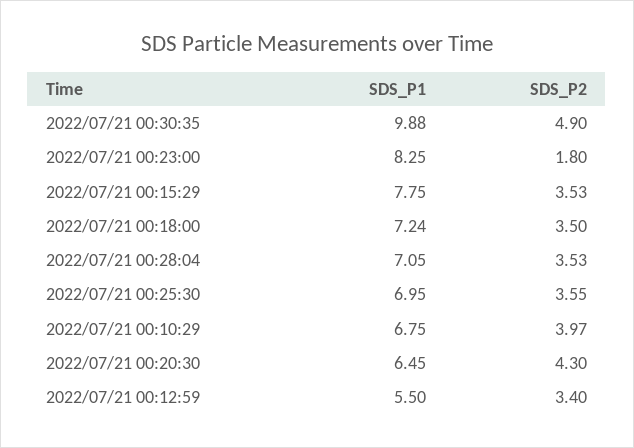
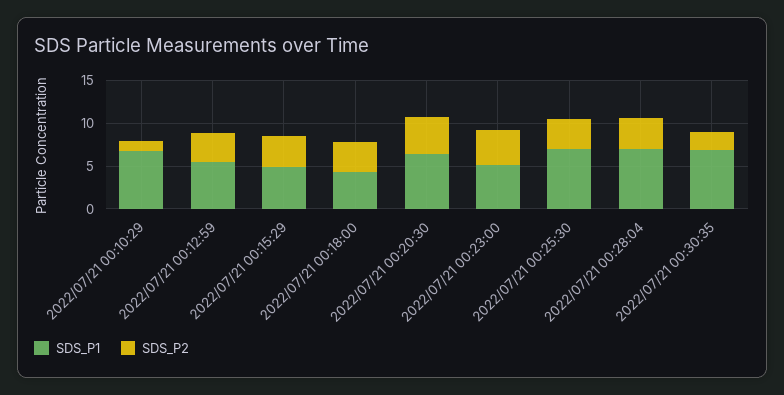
  {
    "SDS_P1": {
-     "2022/07/21 00:30:35": 9.88,
+     "2022/07/21 00:30:35": 7,
-     "2022/07/21 00:23:00": 8.25,
+     "2022/07/21 00:23:00": 5,
-     "2022/07/21 00:15:29": 7.75,
+     "2022/07/21 00:15:29": 5,
-     "2022/07/21 00:18:00": 7.24,
+     "2022/07/21 00:18:00": 4,
      "2022/07/21 00:28:04": 7.05,
      "2022/07/21 00:25:30": 6.95,
      "2022/07/21 00:10:29": 6.75,
      "2022/07/21 00:20:30": 6.45,
      "2022/07/21 00:12:59": 5.5
    },
    "SDS_P2": {
-     "2022/07/21 00:30:35": 4.9,
+     "2022/07/21 00:30:35": 2,
-     "2022/07/21 00:23:00": 1.8,
+     "2022/07/21 00:23:00": 4,
      "2022/07/21 00:15:29": 3.53,
      "2022/07/21 00:18:00": 3.5,
      "2022/07/21 00:28:04": 3.53,
      "2022/07/21 00:25:30": 3.55,
-     "2022/07/21 00:10:29": 3.97,
+     "2022/07/21 00:10:29": 1,
      "2022/07/21 00:20:30": 4.3,
      "2022/07/21 00:12:59": 3.4
    }
  }

